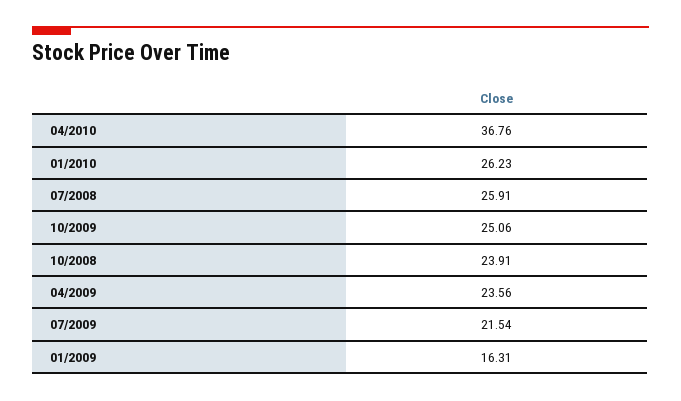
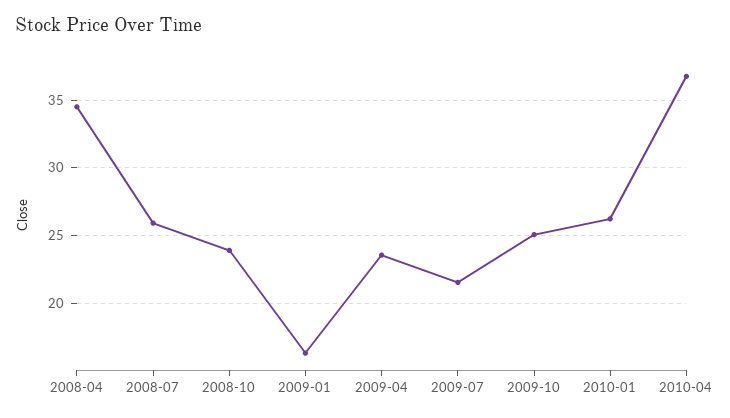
  {
    "04/2010": 36.76,
    "01/2010": 26.23,
    "07/2008": 25.91,
    "10/2009": 25.06,
    "10/2008": 23.91,
    "04/2009": 23.56,
    "07/2009": 21.54,
-   "01/2009": 16.31
+   "01/2009": 16.31,
+   "2008-04": 34.5
  }

